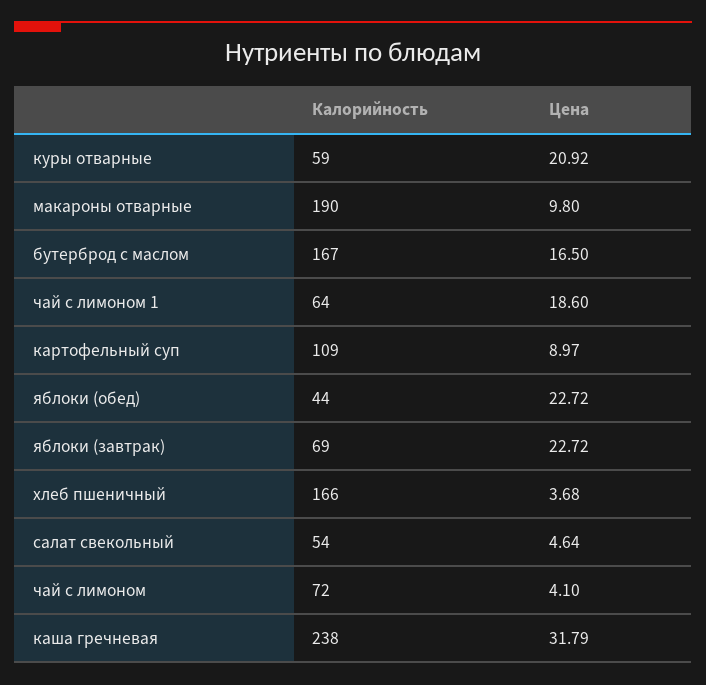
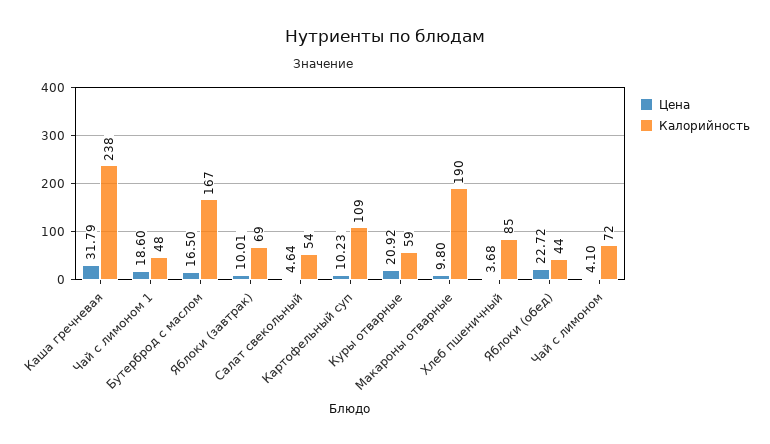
  {
    "Калорийность": {
      "куры отварные": 59,
      "макароны отварные": 190,
      "бутерброд с маслом": 167,
-     "чай с лимоном 1": 64,
+     "чай с лимоном 1": 48,
      "картофельный суп": 109,
      "яблоки (обед)": 44,
      "яблоки (завтрак)": 69,
-     "хлеб пшеничный": 166,
+     "хлеб пшеничный": 85,
      "салат свекольный": 54,
      "чай с лимоном": 72,
      "каша гречневая": 238
    },
    "Цена": {
      "куры отварные": 20.92,
      "макароны отварные": 9.8,
      "бутерброд с маслом": 16.5,
      "чай с лимоном 1": 18.6,
-     "картофельный суп": 8.97,
+     "картофельный суп": 10.23,
      "яблоки (обед)": 22.72,
-     "яблоки (завтрак)": 22.72,
+     "яблоки (завтрак)": 10.01,
      "хлеб пшеничный": 3.68,
      "салат свекольный": 4.64,
      "чай с лимоном": 4.1,
      "каша гречневая": 31.79
    }
  }

